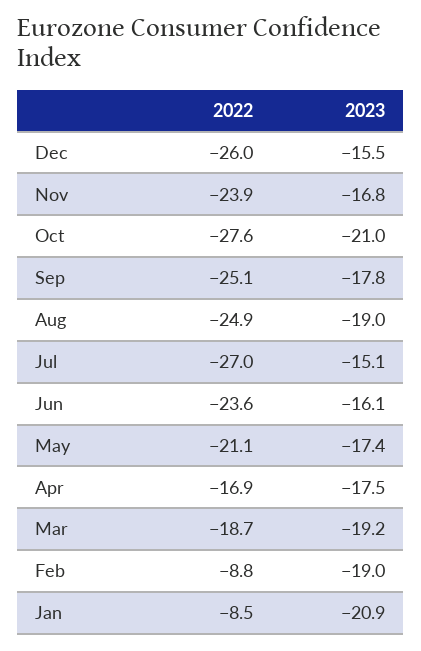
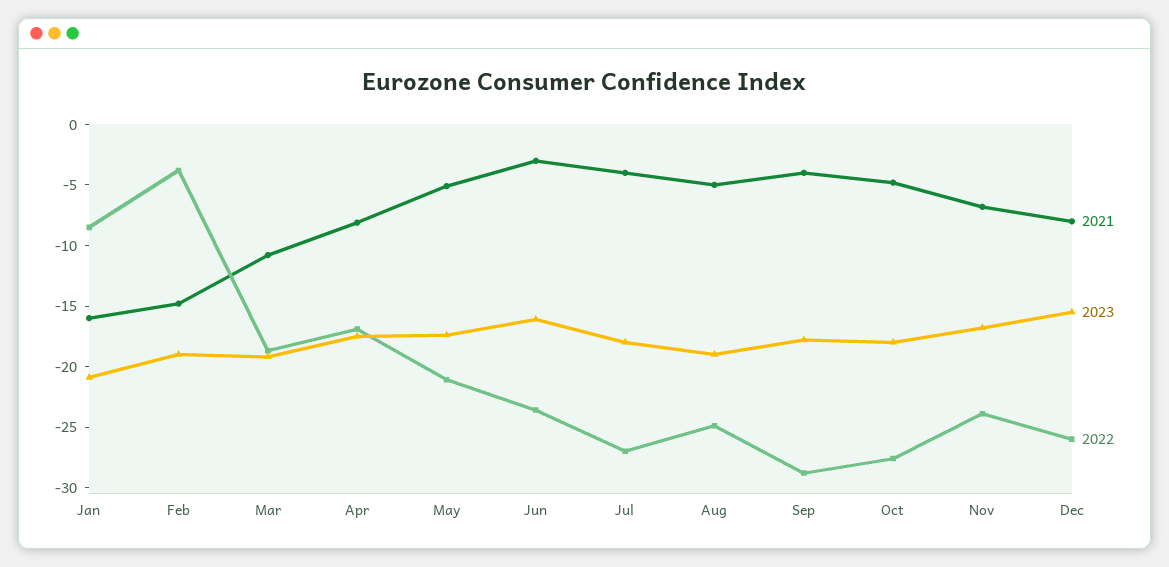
  {
    "2022": {
      "Dec": -26,
      "Nov": -23.9,
      "Oct": -27.6,
-     "Sep": -25.1,
+     "Sep": -29,
      "Aug": -24.9,
      "Jul": -27,
      "Jun": -23.6,
      "May": -21.1,
      "Apr": -16.9,
      "Mar": -18.7,
-     "Feb": -8.8,
+     "Feb": -4,
      "Jan": -8.5
    },
    "2023": {
      "Dec": -15.5,
      "Nov": -16.8,
-     "Oct": -21,
+     "Oct": -18,
      "Sep": -17.8,
      "Aug": -19,
-     "Jul": -15.1,
+     "Jul": -18,
      "Jun": -16.1,
      "May": -17.4,
      "Apr": -17.5,
      "Mar": -19.2,
      "Feb": -19,
      "Jan": -20.9
-   }
+   },
+   "2021": {
+     "Jan": -16,
+     "Feb": -15,
+     "Mar": -11,
+     "Apr": -8,
+     "May": -5,
+     "Jun": -3,
+     "Jul": -4,
+     "Aug": -5,
+     "Sep": -4,
+     "Oct": -5,
+     "Nov": -7,
+     "Dec": -8
+   }
  }

